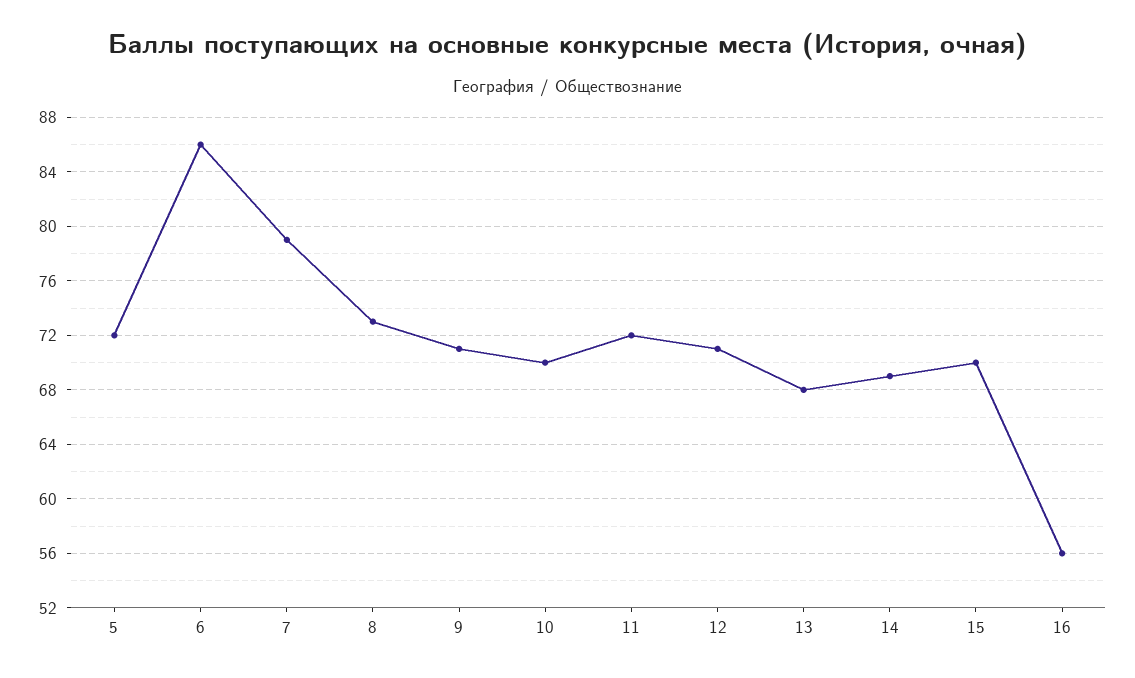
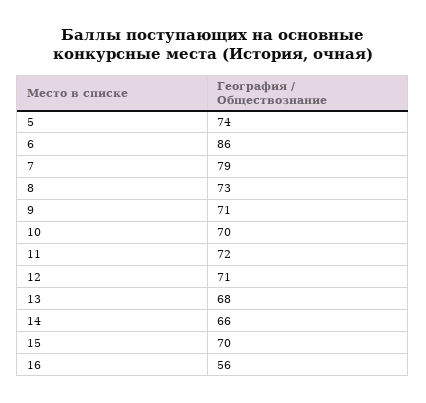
  {
-   "5": 72,
+   "5": 74,
    "6": 86,
    "7": 79,
    "8": 73,
    "9": 71,
    "10": 70,
    "11": 72,
    "12": 71,
    "13": 68,
-   "14": 69,
+   "14": 66,
    "15": 70,
    "16": 56
  }

